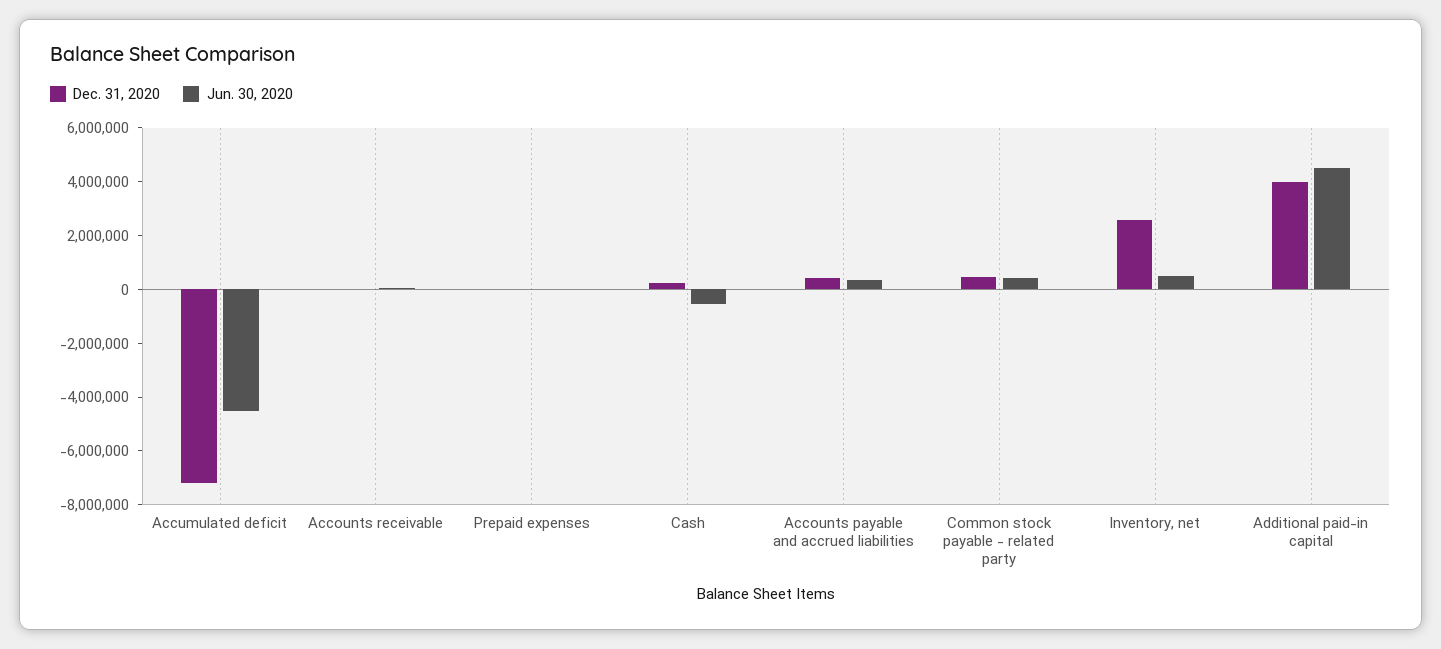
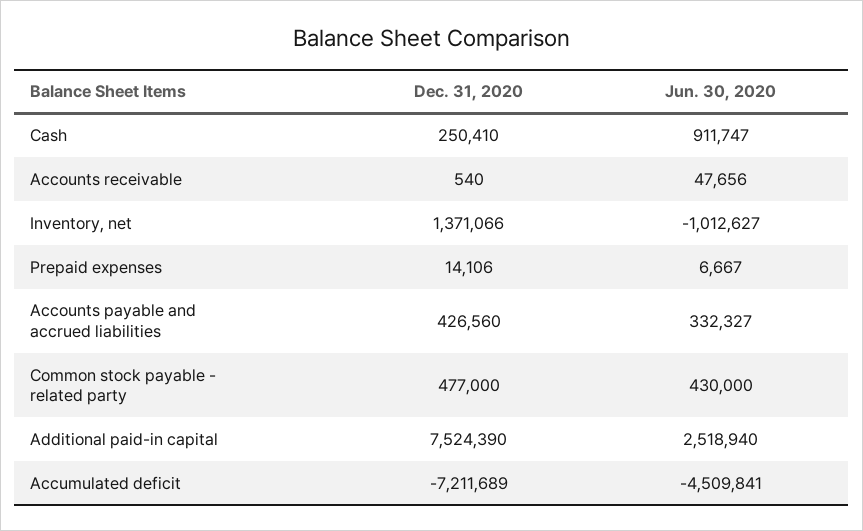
  {
    "Dec. 31, 2020": {
      "Accumulated deficit": -7211689,
      "Accounts receivable": 540,
      "Prepaid expenses": 14106,
      "Cash": 250410,
      "Accounts payable and accrued liabilities": 426560,
      "Common stock payable - related party": 477000,
-     "Inventory, net": 2500000,
+     "Inventory, net": 1371066,
-     "Additional paid-in capital": 4000000
+     "Additional paid-in capital": 7524390
    },
    "Jun. 30, 2020": {
      "Accumulated deficit": -4509841,
      "Accounts receivable": 47656,
      "Prepaid expenses": 6667,
-     "Cash": -500000,
+     "Cash": 911747,
      "Accounts payable and accrued liabilities": 332327,
      "Common stock payable - related party": 430000,
-     "Inventory, net": 500000,
+     "Inventory, net": -1012627,
-     "Additional paid-in capital": 4500000
+     "Additional paid-in capital": 2518940
    }
  }

